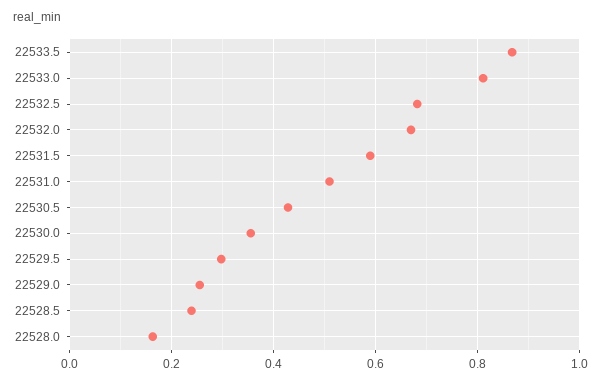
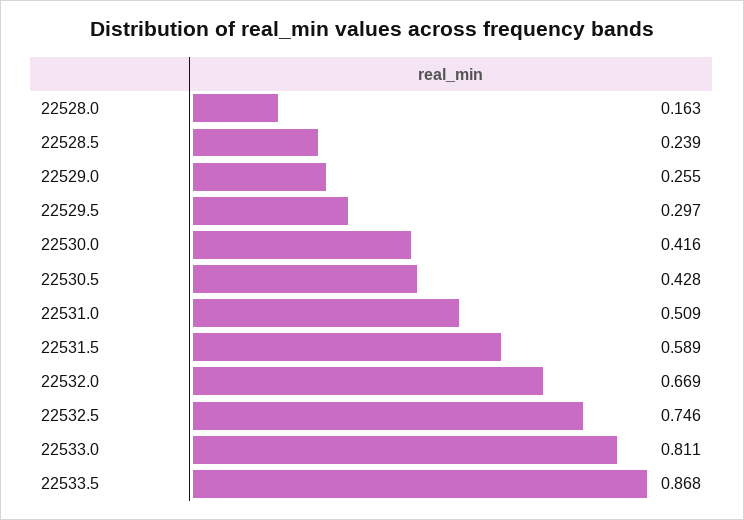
  {
    "22533.5": 0.868,
    "22533.0": 0.811,
-   "22532.5": 0.68,
+   "22532.5": 0.746,
    "22532.0": 0.669,
    "22531.5": 0.589,
    "22531.0": 0.509,
    "22530.5": 0.428,
-   "22530.0": 0.36,
+   "22530.0": 0.416,
    "22529.5": 0.297,
    "22529.0": 0.255,
    "22528.5": 0.239,
    "22528.0": 0.163
  }

